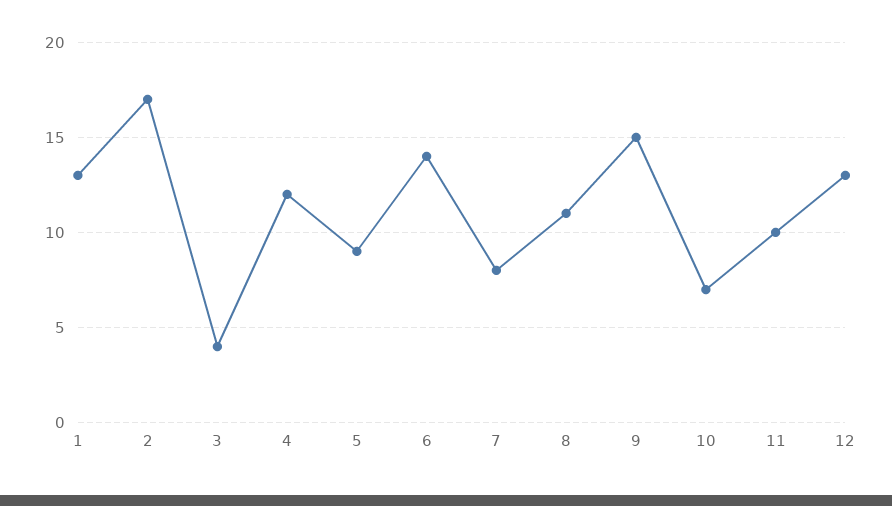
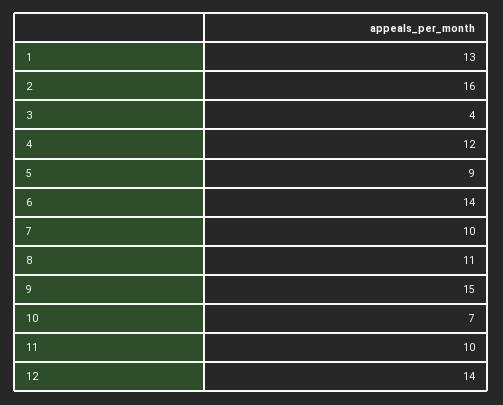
  {
    "1": 13,
-   "2": 17,
+   "2": 16,
    "3": 4,
    "4": 12,
    "5": 9,
    "6": 14,
-   "7": 8,
+   "7": 10,
    "8": 11,
    "9": 15,
    "10": 7,
    "11": 10,
-   "12": 13
+   "12": 14
  }

